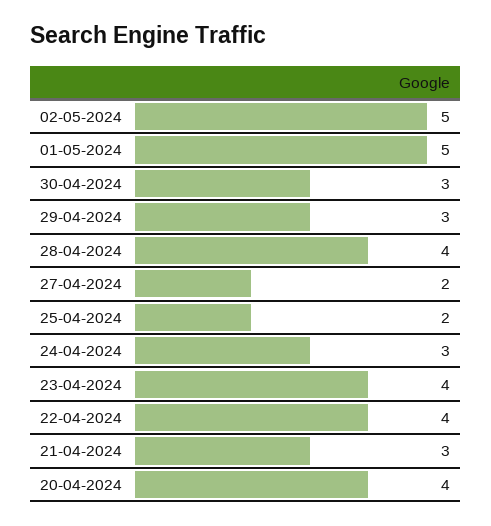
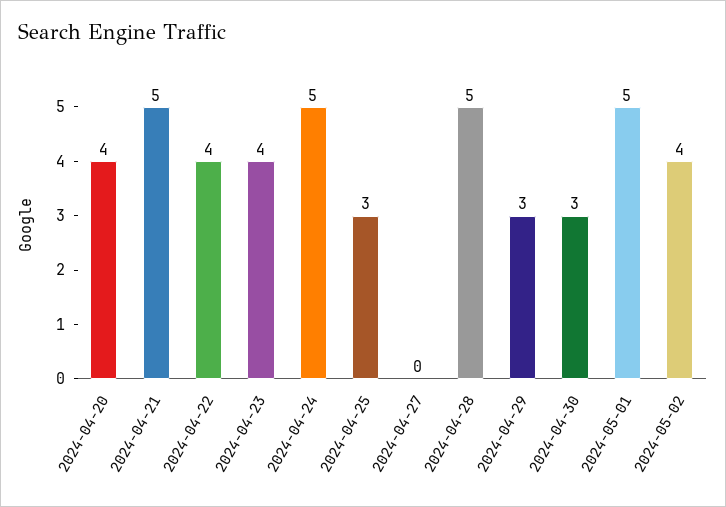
  {
-   "02-05-2024": 5,
+   "02-05-2024": 4,
    "01-05-2024": 5,
    "30-04-2024": 3,
    "29-04-2024": 3,
-   "28-04-2024": 4,
+   "28-04-2024": 5,
-   "27-04-2024": 2,
+   "27-04-2024": 0,
-   "25-04-2024": 2,
+   "25-04-2024": 3,
-   "24-04-2024": 3,
+   "24-04-2024": 5,
    "23-04-2024": 4,
    "22-04-2024": 4,
-   "21-04-2024": 3,
+   "21-04-2024": 5,
    "20-04-2024": 4
  }

